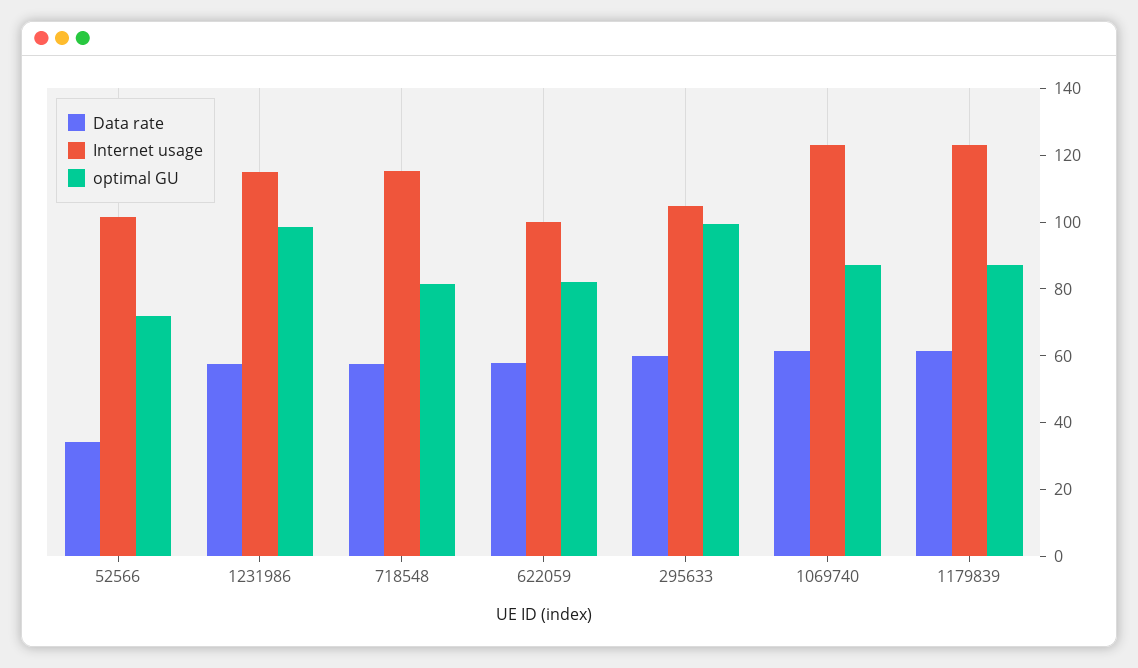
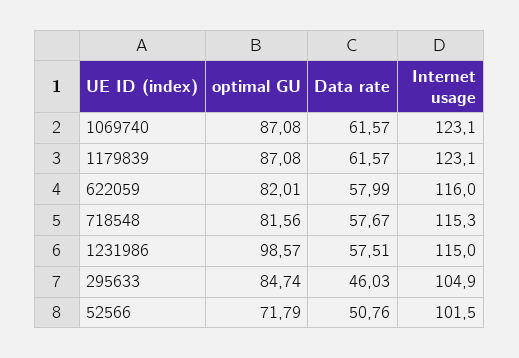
  {
    "Data rate": {
-     "52566": 35,
+     "52566": 50.76,
      "1231986": 57.51,
      "718548": 57.67,
      "622059": 57.99,
-     "295633": 60,
+     "295633": 46.03,
      "1069740": 61.57,
      "1179839": 61.57
    },
    "Internet usage": {
      "52566": 101.5,
      "1231986": 115,
      "718548": 115.3,
-     "622059": 100,
+     "622059": 116,
      "295633": 104.9,
      "1069740": 123.1,
      "1179839": 123.1
    },
    "optimal GU": {
      "52566": 71.79,
      "1231986": 98.57,
      "718548": 81.56,
      "622059": 82.01,
-     "295633": 100,
+     "295633": 84.74,
      "1069740": 87.08,
      "1179839": 87.08
    }
  }

